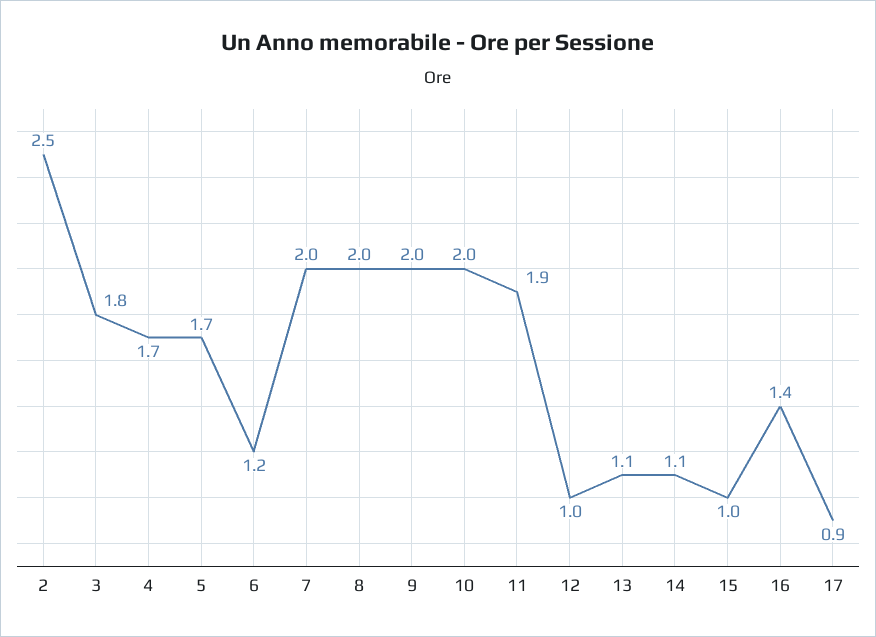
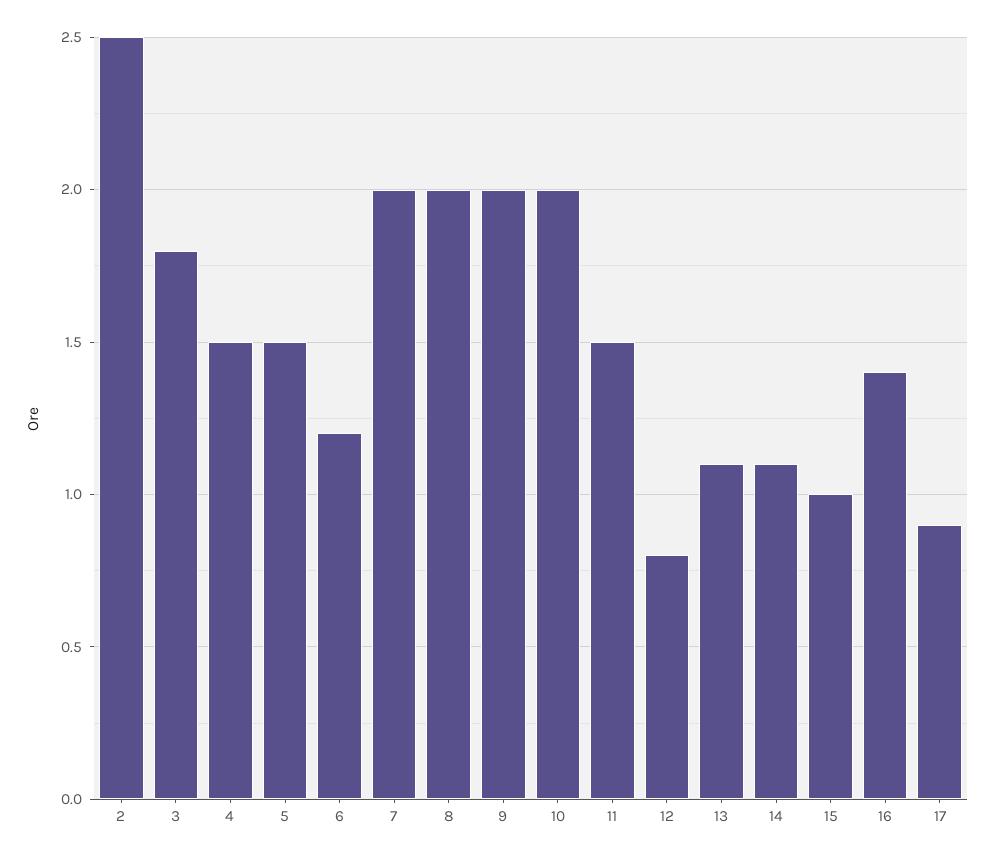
  {
    "2": 2.5,
    "3": 1.8,
-   "4": 1.7,
+   "4": 1.5,
-   "5": 1.7,
+   "5": 1.5,
    "6": 1.2,
    "7": 2,
    "8": 2,
    "9": 2,
    "10": 2,
-   "11": 1.9,
+   "11": 1.5,
-   "12": 1,
+   "12": 0.8,
    "13": 1.1,
    "14": 1.1,
    "15": 1,
    "16": 1.4,
    "17": 0.9
  }

